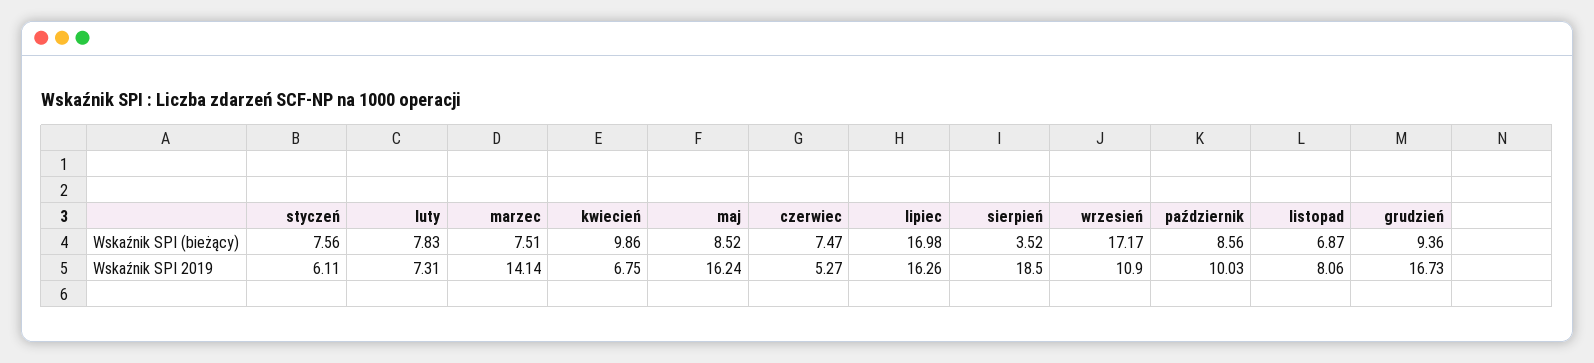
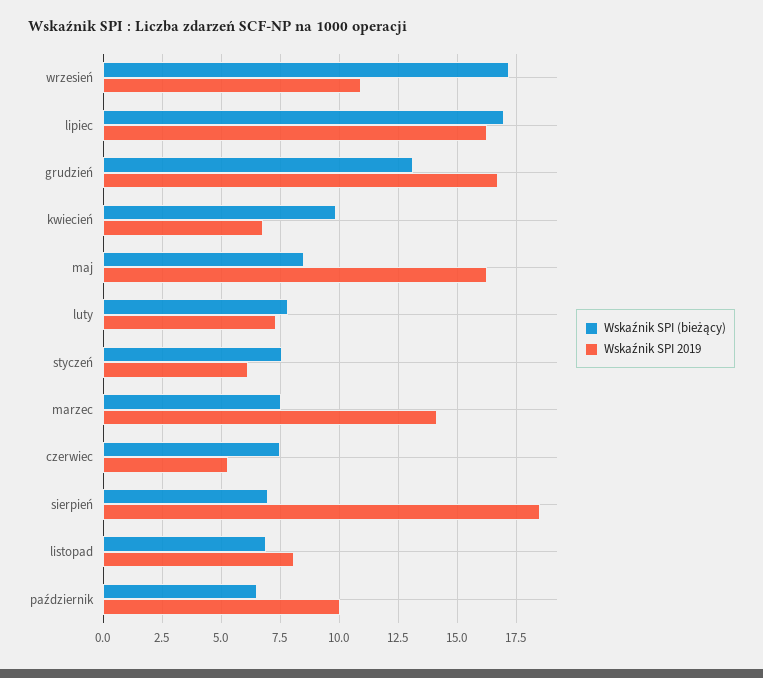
  {
    "Wskaźnik SPI (bieżący)": {
      "styczeń": 7.56,
      "luty": 7.83,
      "marzec": 7.51,
      "kwiecień": 9.86,
      "maj": 8.52,
      "czerwiec": 7.47,
      "lipiec": 16.98,
-     "sierpień": 3.52,
+     "sierpień": 7,
      "wrzesień": 17.17,
-     "październik": 8.56,
+     "październik": 6.5,
      "listopad": 6.87,
-     "grudzień": 9.36
+     "grudzień": 13
    },
    "Wskaźnik SPI 2019": {
      "styczeń": 6.11,
      "luty": 7.31,
      "marzec": 14.14,
      "kwiecień": 6.75,
      "maj": 16.24,
      "czerwiec": 5.27,
      "lipiec": 16.26,
      "sierpień": 18.5,
      "wrzesień": 10.9,
      "październik": 10.03,
      "listopad": 8.06,
      "grudzień": 16.73
    }
  }

